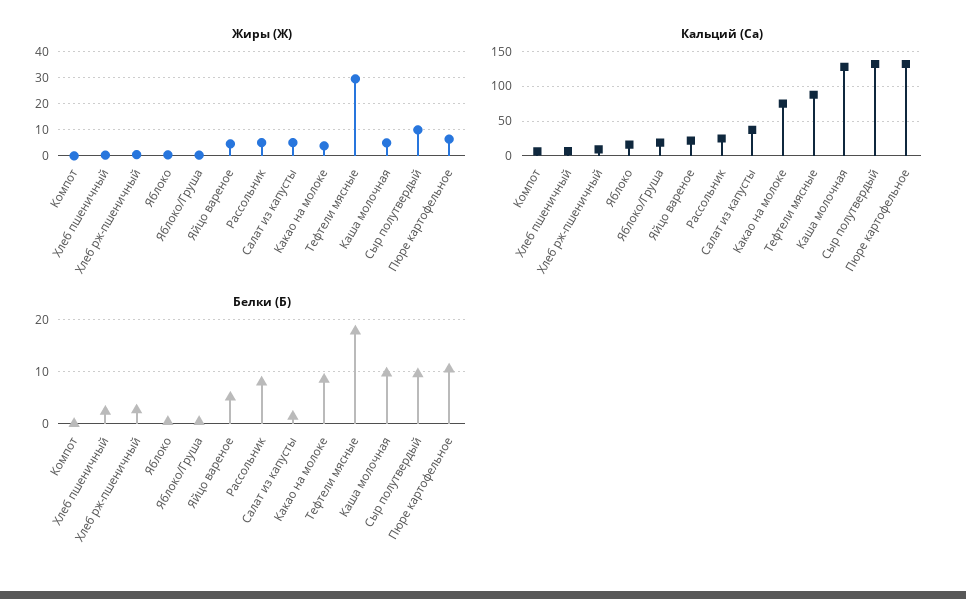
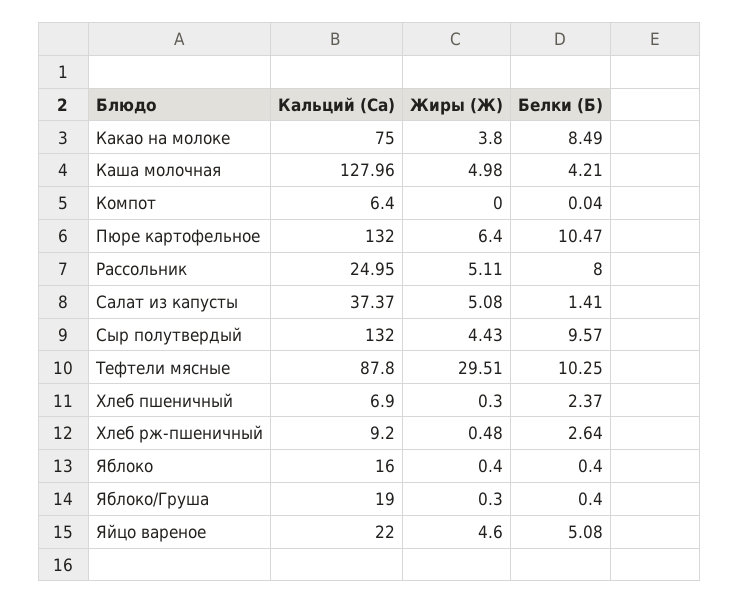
  {
    "Жиры (Ж)": {
      "Компот": 0,
      "Хлеб пшеничный": 0.3,
      "Хлеб рж-пшеничный": 0.48,
      "Яблоко": 0.4,
      "Яблоко/Груша": 0.3,
      "Яйцо вареное": 4.6,
      "Рассольник": 5.11,
      "Салат из капусты": 5.08,
      "Какао на молоке": 3.8,
      "Тефтели мясные": 29.51,
      "Каша молочная": 4.98,
-     "Сыр полутвердый": 10,
+     "Сыр полутвердый": 4.43,
      "Пюре картофельное": 6.4
    },
    "Кальций (Ca)": {
      "Компот": 6.4,
      "Хлеб пшеничный": 6.9,
      "Хлеб рж-пшеничный": 9.2,
      "Яблоко": 16,
      "Яблоко/Груша": 19,
      "Яйцо вареное": 22,
      "Рассольник": 24.95,
      "Салат из капусты": 37.37,
      "Какао на молоке": 75,
      "Тефтели мясные": 87.8,
      "Каша молочная": 127.96,
      "Сыр полутвердый": 132,
      "Пюре картофельное": 132
    },
    "Белки (Б)": {
      "Компот": 0.04,
      "Хлеб пшеничный": 2.37,
      "Хлеб рж-пшеничный": 2.64,
      "Яблоко": 0.4,
      "Яблоко/Груша": 0.4,
      "Яйцо вареное": 5.08,
      "Рассольник": 8,
      "Салат из капусты": 1.41,
      "Какао на молоке": 8.49,
-     "Тефтели мясные": 18,
+     "Тефтели мясные": 10.25,
-     "Каша молочная": 10,
+     "Каша молочная": 4.21,
      "Сыр полутвердый": 9.57,
      "Пюре картофельное": 10.47
    }
  }

